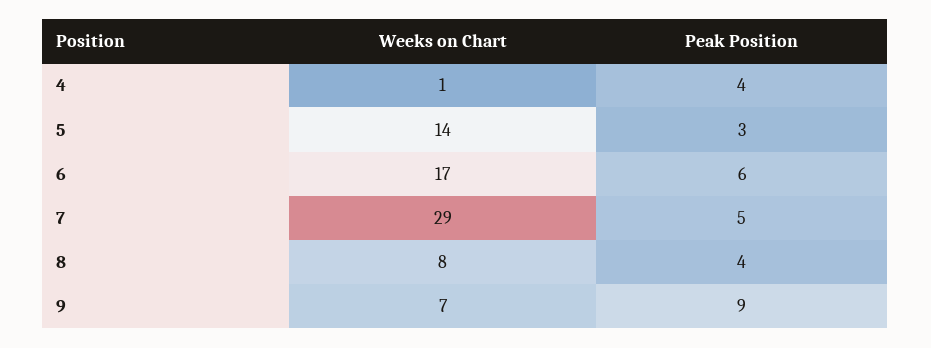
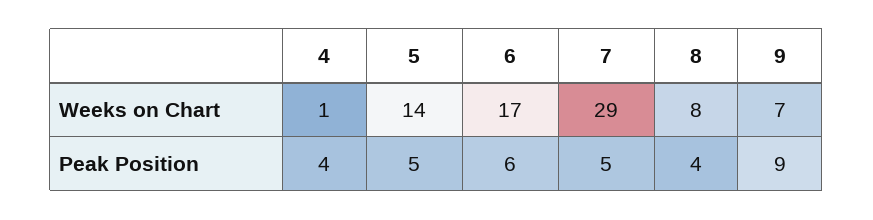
  {
    "Weeks on Chart": {
      "4": 1,
      "5": 14,
      "6": 17,
      "7": 29,
      "8": 8,
      "9": 7
    },
    "Peak Position": {
      "4": 4,
-     "5": 3,
+     "5": 5,
      "6": 6,
      "7": 5,
      "8": 4,
      "9": 9
    }
  }

